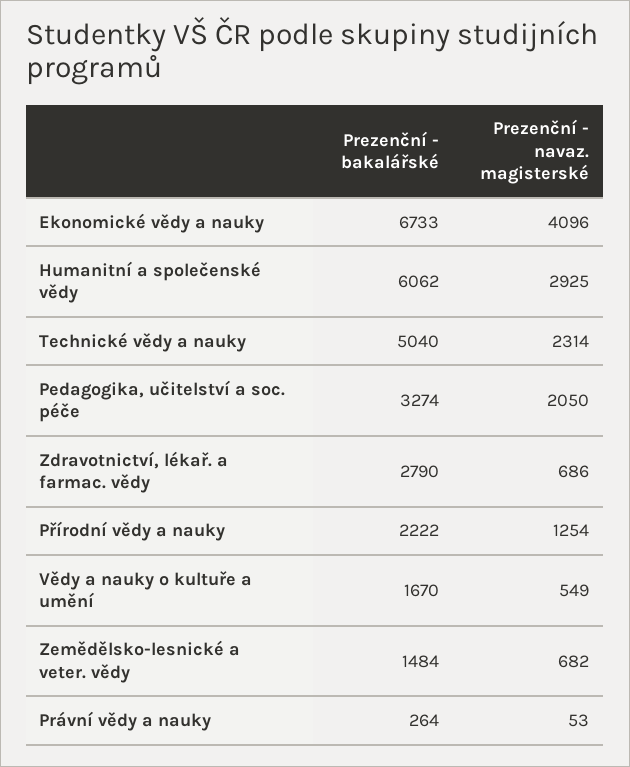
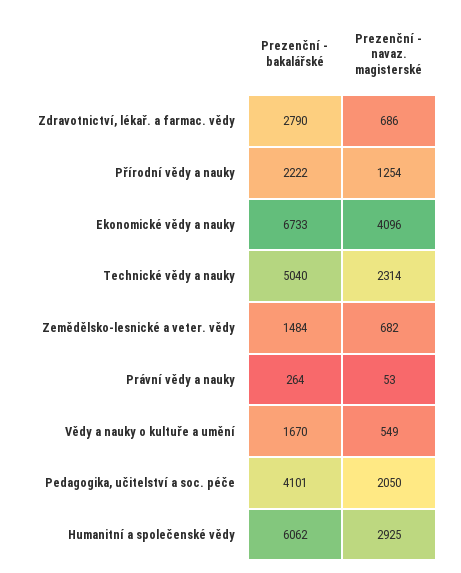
  {
    "Prezenční - bakalářské": {
      "Ekonomické vědy a nauky": 6733,
      "Humanitní a společenské vědy": 6062,
      "Technické vědy a nauky": 5040,
-     "Pedagogika, učitelství a soc. péče": 3274,
+     "Pedagogika, učitelství a soc. péče": 4101,
      "Zdravotnictví, lékař. a farmac. vědy": 2790,
      "Přírodní vědy a nauky": 2222,
      "Vědy a nauky o kultuře a umění": 1670,
      "Zemědělsko-lesnické a veter. vědy": 1484,
      "Právní vědy a nauky": 264
    },
    "Prezenční - navaz. magisterské": {
      "Ekonomické vědy a nauky": 4096,
      "Humanitní a společenské vědy": 2925,
      "Technické vědy a nauky": 2314,
      "Pedagogika, učitelství a soc. péče": 2050,
      "Zdravotnictví, lékař. a farmac. vědy": 686,
      "Přírodní vědy a nauky": 1254,
      "Vědy a nauky o kultuře a umění": 549,
      "Zemědělsko-lesnické a veter. vědy": 682,
      "Právní vědy a nauky": 53
    }
  }

